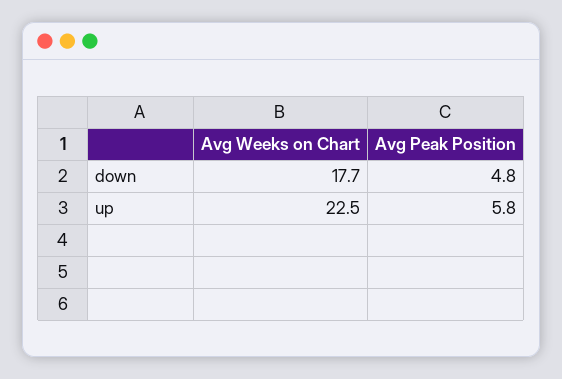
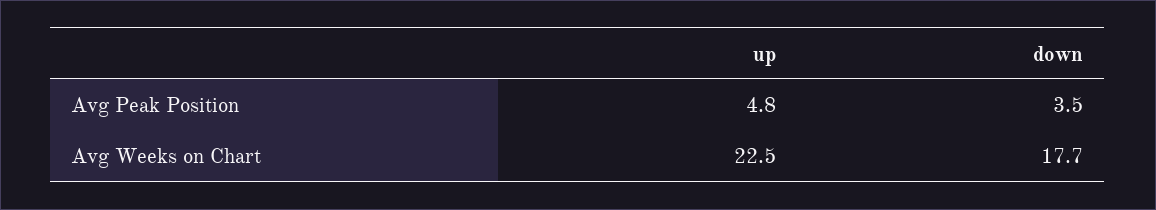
  {
    "Avg Weeks on Chart": {
      "down": 17.7,
      "up": 22.5
    },
    "Avg Peak Position": {
-     "down": 4.8,
+     "down": 3.5,
-     "up": 5.8
+     "up": 4.8
    }
  }

